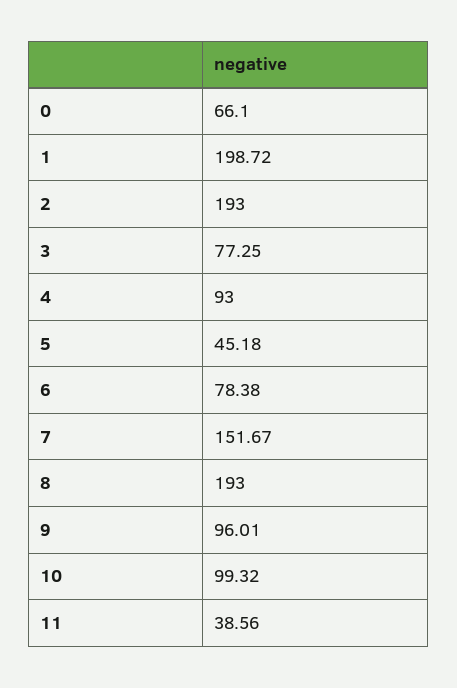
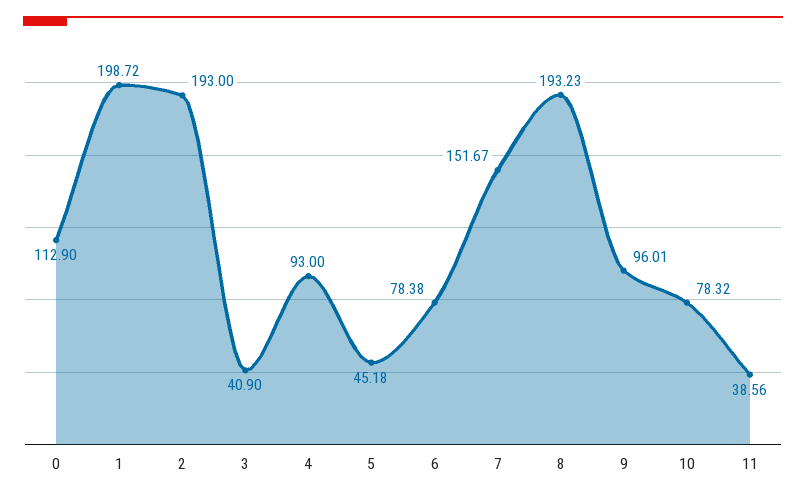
  {
-   "0": 66.1,
+   "0": 112.9,
    "1": 198.72,
    "2": 193,
-   "3": 77.25,
+   "3": 40.9,
    "4": 93,
    "5": 45.18,
    "6": 78.38,
    "7": 151.67,
-   "8": 193,
+   "8": 193.23,
    "9": 96.01,
-   "10": 99.32,
+   "10": 78.32,
    "11": 38.56
  }

